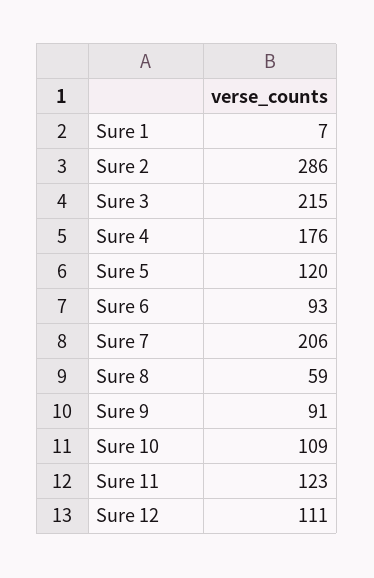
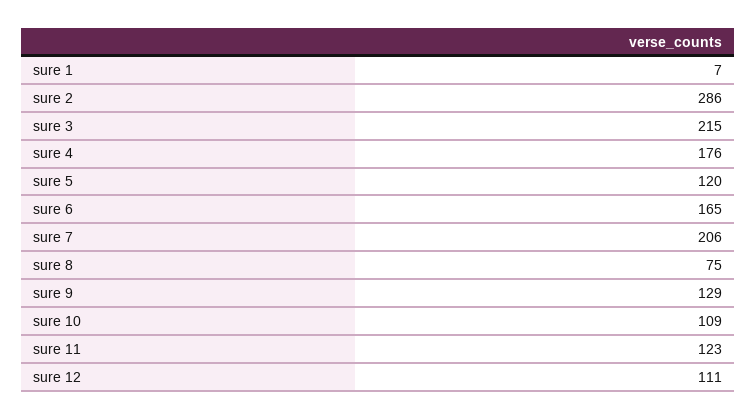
  {
    "Sure 1": 7,
    "Sure 2": 286,
    "Sure 3": 215,
    "Sure 4": 176,
    "Sure 5": 120,
-   "Sure 6": 93,
+   "Sure 6": 165,
    "Sure 7": 206,
-   "Sure 8": 59,
+   "Sure 8": 75,
-   "Sure 9": 91,
+   "Sure 9": 129,
    "Sure 10": 109,
    "Sure 11": 123,
    "Sure 12": 111
  }

